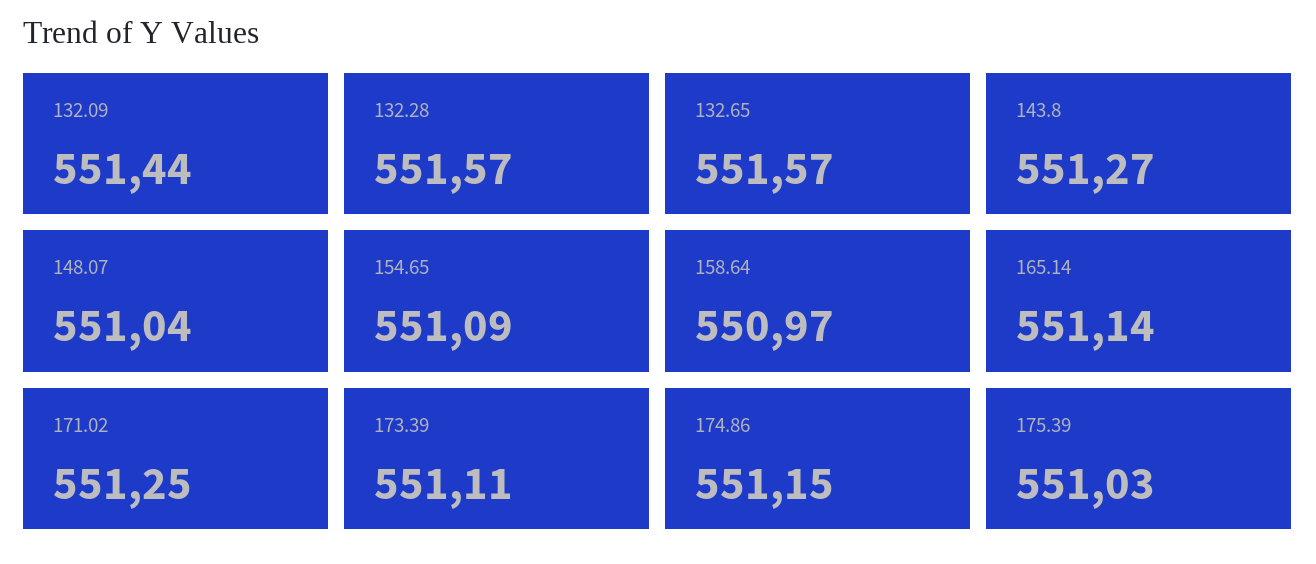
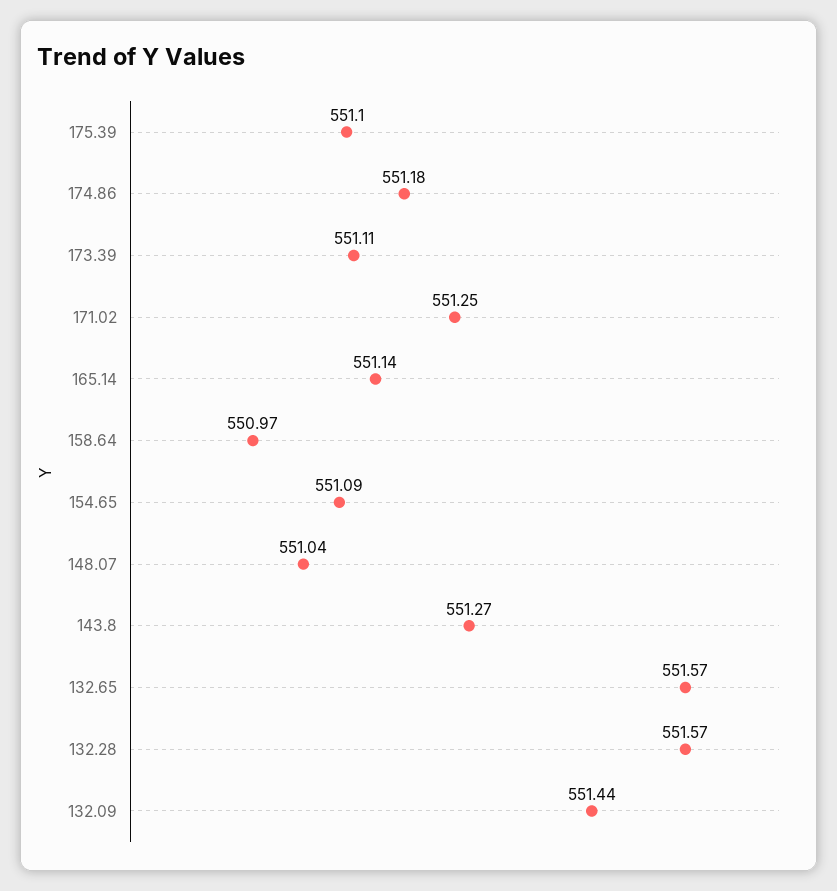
  {
    "132.09": 551.44,
    "132.28": 551.57,
    "132.65": 551.57,
    "143.8": 551.27,
    "148.07": 551.04,
    "154.65": 551.09,
    "158.64": 550.97,
    "165.14": 551.14,
    "171.02": 551.25,
    "173.39": 551.11,
-   "174.86": 551.15,
+   "174.86": 551.18,
-   "175.39": 551.03
+   "175.39": 551.1
  }

